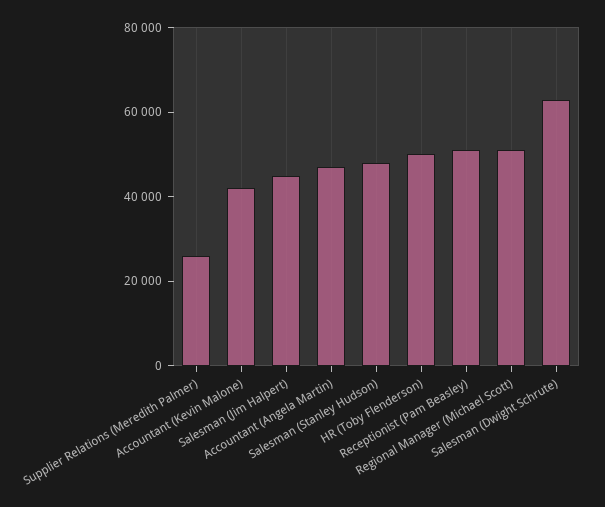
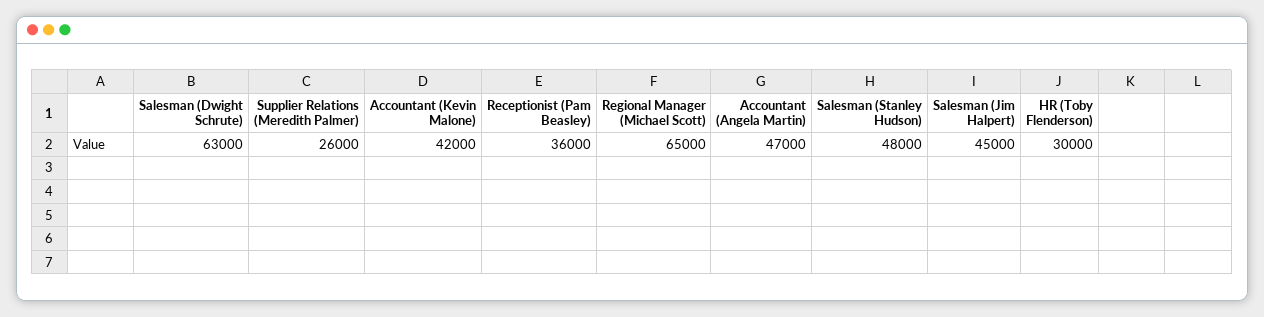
  {
    "Supplier Relations (Meredith Palmer)": 26000,
    "Accountant (Kevin Malone)": 42000,
    "Salesman (Jim Halpert)": 45000,
    "Accountant (Angela Martin)": 47000,
    "Salesman (Stanley Hudson)": 48000,
-   "HR (Toby Flenderson)": 50000,
+   "HR (Toby Flenderson)": 30000,
-   "Receptionist (Pam Beasley)": 50000,
+   "Receptionist (Pam Beasley)": 36000,
-   "Regional Manager (Michael Scott)": 50000,
+   "Regional Manager (Michael Scott)": 65000,
    "Salesman (Dwight Schrute)": 63000
  }

